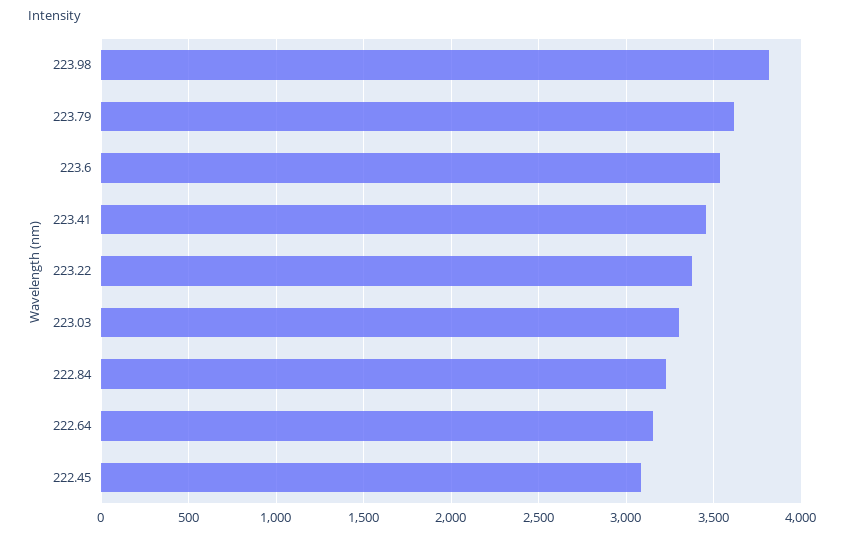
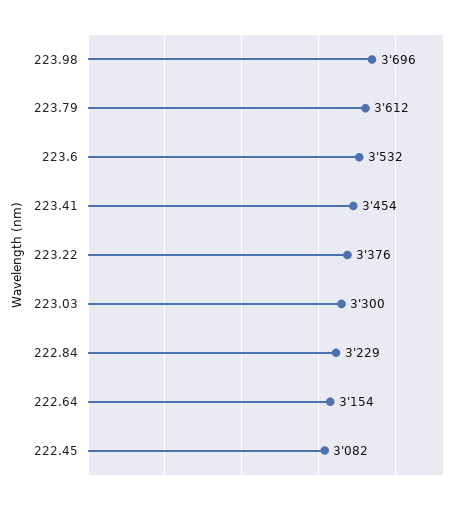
  {
-   "223.98": 3800,
+   "223.98": 3696,
    "223.79": 3612,
    "223.6": 3532,
    "223.41": 3454,
    "223.22": 3376,
    "223.03": 3300,
    "222.84": 3229,
    "222.64": 3154,
    "222.45": 3082
  }

